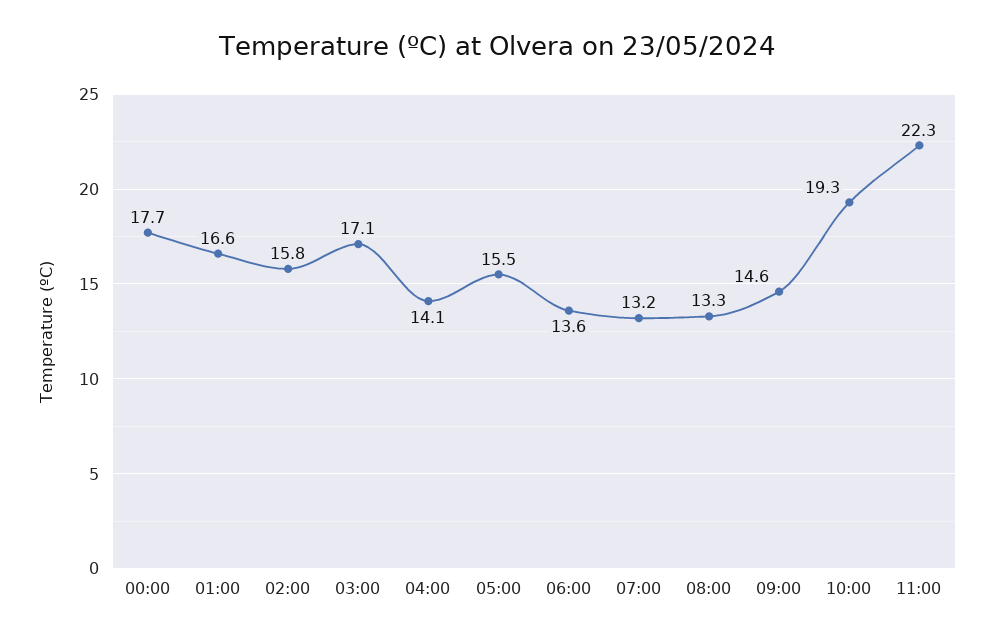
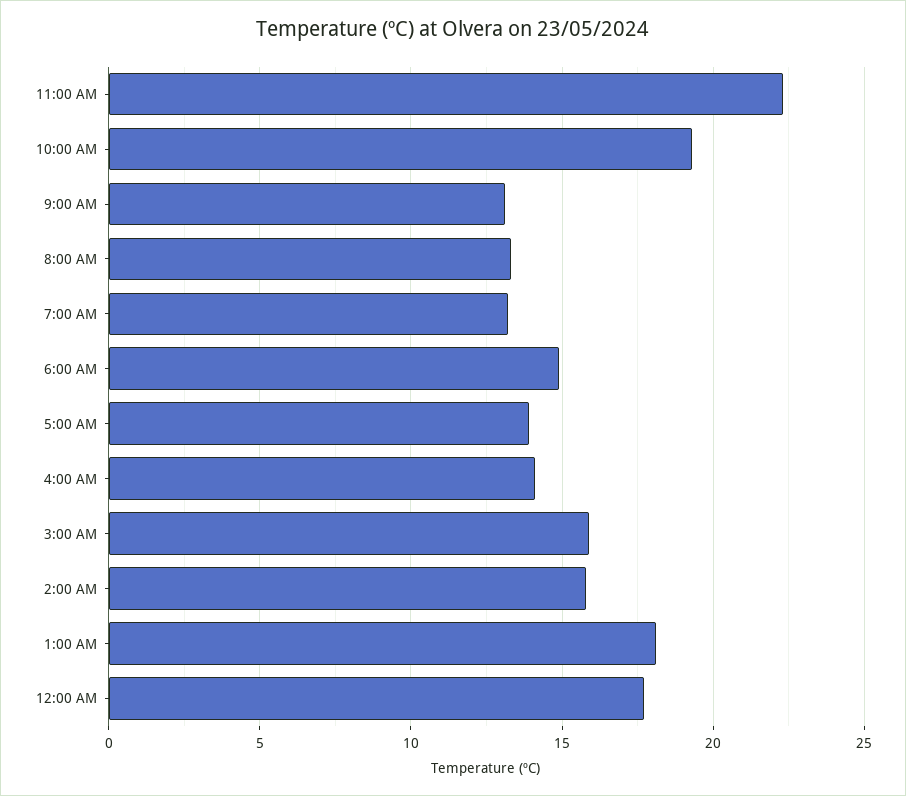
  {
    "00:00": 17.7,
-   "01:00": 16.6,
+   "01:00": 18,
    "02:00": 15.8,
-   "03:00": 17.1,
+   "03:00": 16,
    "04:00": 14.1,
-   "05:00": 15.5,
+   "05:00": 14,
-   "06:00": 13.6,
+   "06:00": 15,
    "07:00": 13.2,
    "08:00": 13.3,
-   "09:00": 14.6,
+   "09:00": 13,
    "10:00": 19.3,
    "11:00": 22.3
  }

